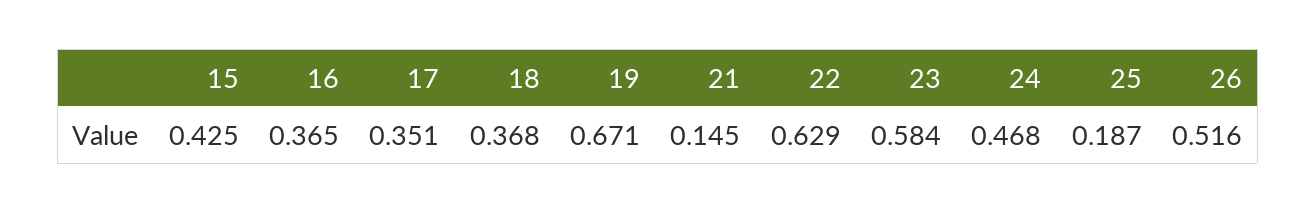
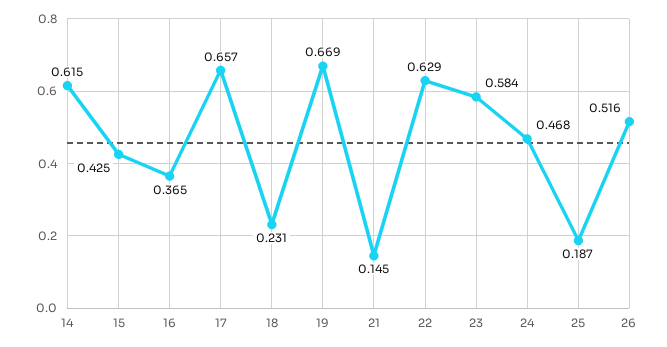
  {
    "15": 0.425,
    "16": 0.365,
-   "17": 0.351,
+   "17": 0.657,
-   "18": 0.368,
+   "18": 0.231,
-   "19": 0.671,
+   "19": 0.669,
    "21": 0.145,
    "22": 0.629,
    "23": 0.584,
    "24": 0.468,
    "25": 0.187,
-   "26": 0.516
+   "26": 0.516,
+   "14": 0.615
  }

